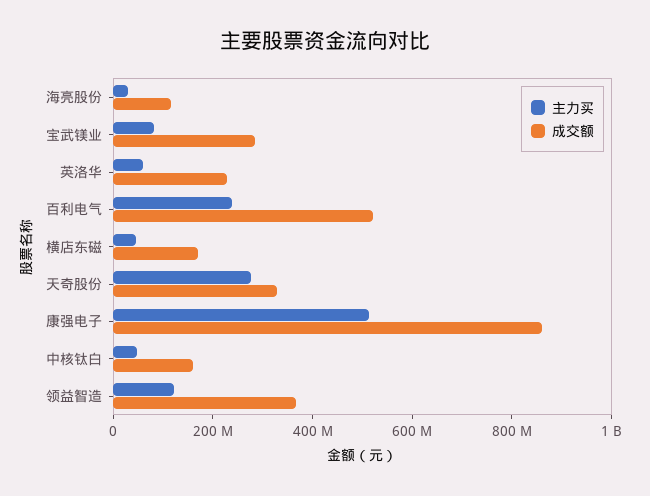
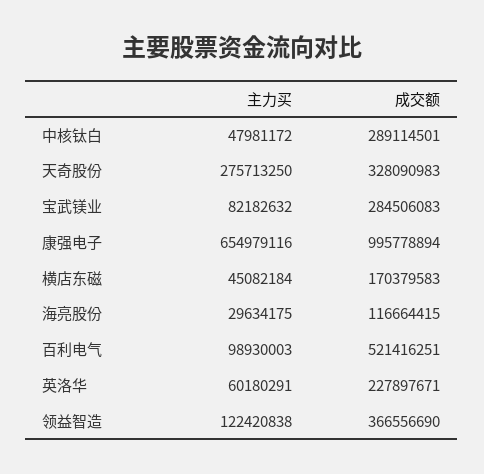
  {
    "主力买": {
      "海亮股份": 29634175,
      "宝武镁业": 82182632,
      "英洛华": 60180291,
-     "百利电气": 250000000,
+     "百利电气": 98930003,
      "横店东磁": 45082184,
      "天奇股份": 275713250,
-     "康强电子": 500000000,
+     "康强电子": 654979116,
      "中核钛白": 47981172,
      "领益智造": 122420838
    },
    "成交额": {
      "海亮股份": 116664415,
      "宝武镁业": 284506083,
      "英洛华": 227897671,
      "百利电气": 521416251,
      "横店东磁": 170379583,
      "天奇股份": 328090983,
-     "康强电子": 850000000,
+     "康强电子": 995778894,
-     "中核钛白": 150000000,
+     "中核钛白": 289114501,
      "领益智造": 366556690
    }
  }

